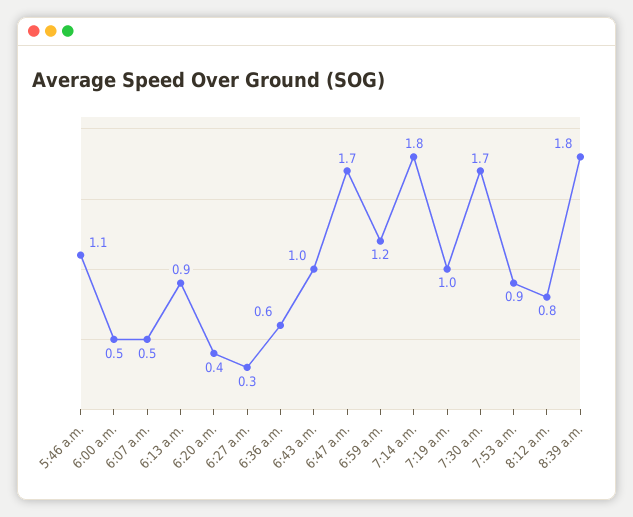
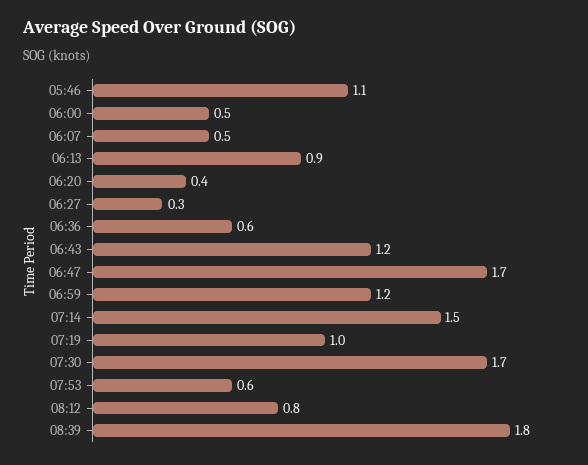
  {
    "5:46 a.m.": 1.1,
    "6:00 a.m.": 0.5,
    "6:07 a.m.": 0.5,
    "6:13 a.m.": 0.9,
    "6:20 a.m.": 0.4,
    "6:27 a.m.": 0.3,
    "6:36 a.m.": 0.6,
-   "6:43 a.m.": 1,
+   "6:43 a.m.": 1.2,
    "6:47 a.m.": 1.7,
    "6:59 a.m.": 1.2,
-   "7:14 a.m.": 1.8,
+   "7:14 a.m.": 1.5,
    "7:19 a.m.": 1,
    "7:30 a.m.": 1.7,
-   "7:53 a.m.": 0.9,
+   "7:53 a.m.": 0.6,
    "8:12 a.m.": 0.8,
    "8:39 a.m.": 1.8
  }

